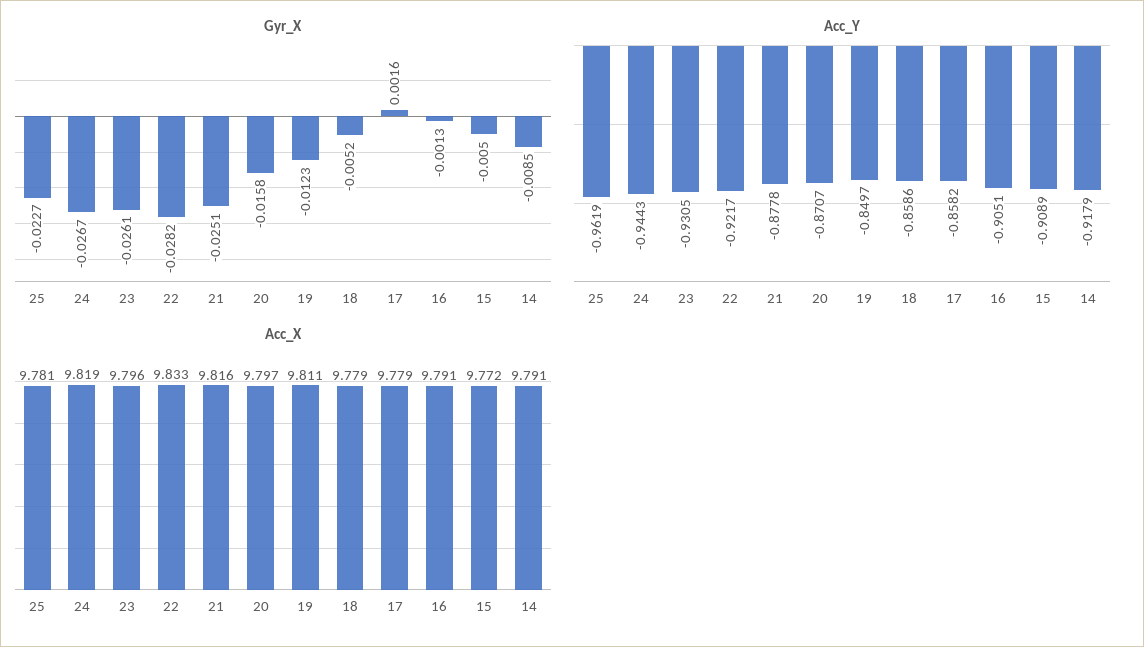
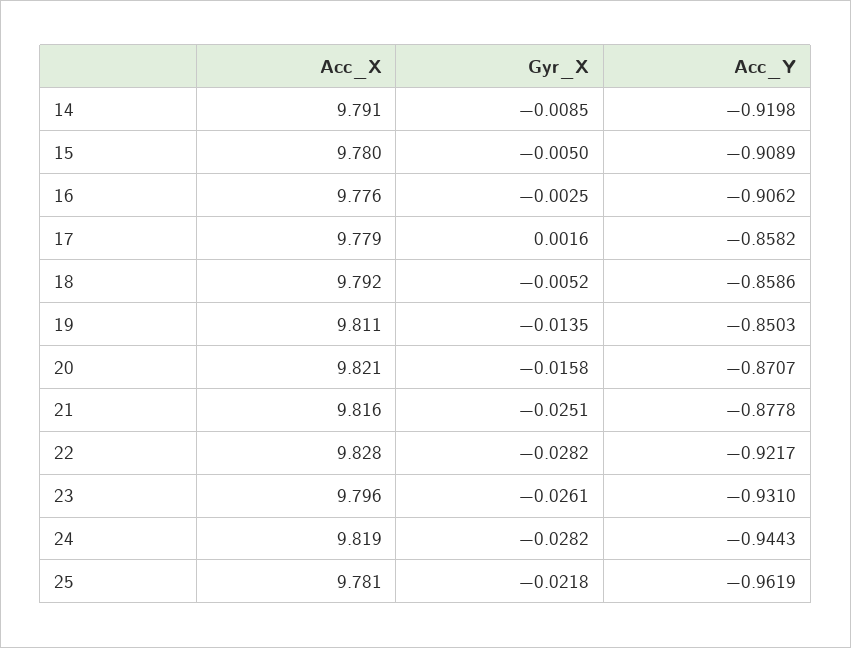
  {
    "Gyr_X": {
-     "25": -0.0227,
+     "25": -0.0218,
-     "24": -0.0267,
+     "24": -0.0282,
      "23": -0.0261,
      "22": -0.0282,
      "21": -0.0251,
      "20": -0.0158,
-     "19": -0.0123,
+     "19": -0.0135,
      "18": -0.0052,
      "17": 0.0016,
-     "16": -0.0013,
+     "16": -0.0025,
      "15": -0.005,
      "14": -0.0085
    },
    "Acc_Y": {
      "25": -0.9619,
      "24": -0.9443,
-     "23": -0.9305,
+     "23": -0.931,
      "22": -0.9217,
      "21": -0.8778,
      "20": -0.8707,
-     "19": -0.8497,
+     "19": -0.8503,
      "18": -0.8586,
      "17": -0.8582,
-     "16": -0.9051,
+     "16": -0.9062,
      "15": -0.9089,
-     "14": -0.9179
+     "14": -0.9198
    },
    "Acc_X": {
      "25": 9.781,
      "24": 9.819,
      "23": 9.796,
-     "22": 9.833,
+     "22": 9.828,
      "21": 9.816,
-     "20": 9.797,
+     "20": 9.821,
      "19": 9.811,
-     "18": 9.779,
+     "18": 9.792,
      "17": 9.779,
-     "16": 9.791,
+     "16": 9.776,
-     "15": 9.772,
+     "15": 9.78,
      "14": 9.791
    }
  }

